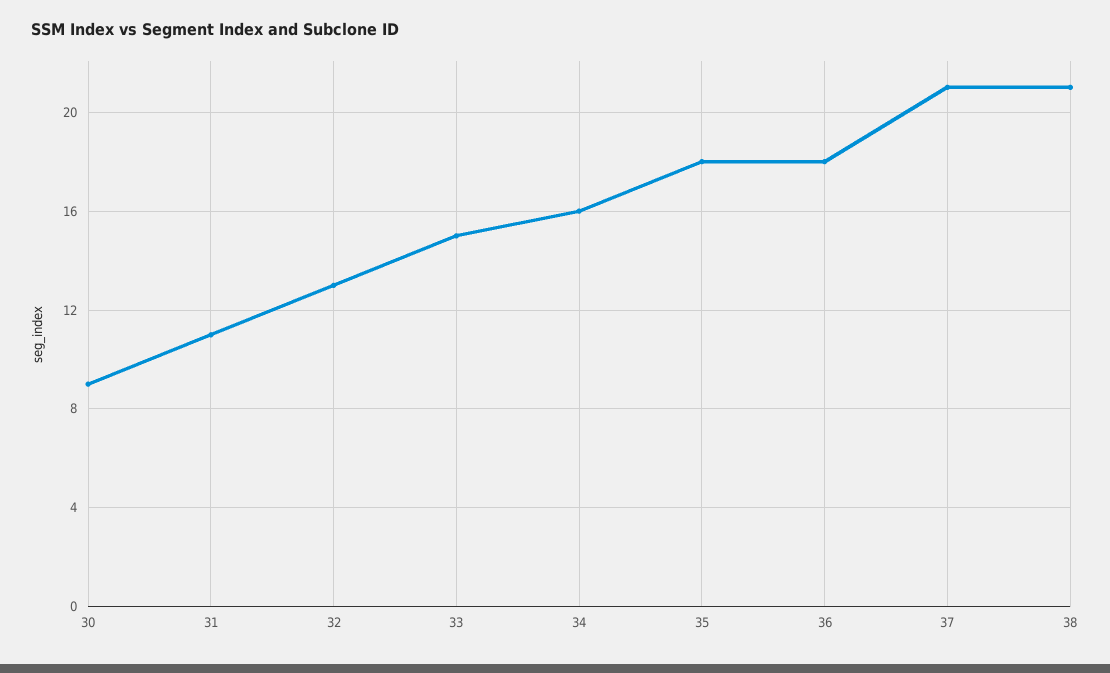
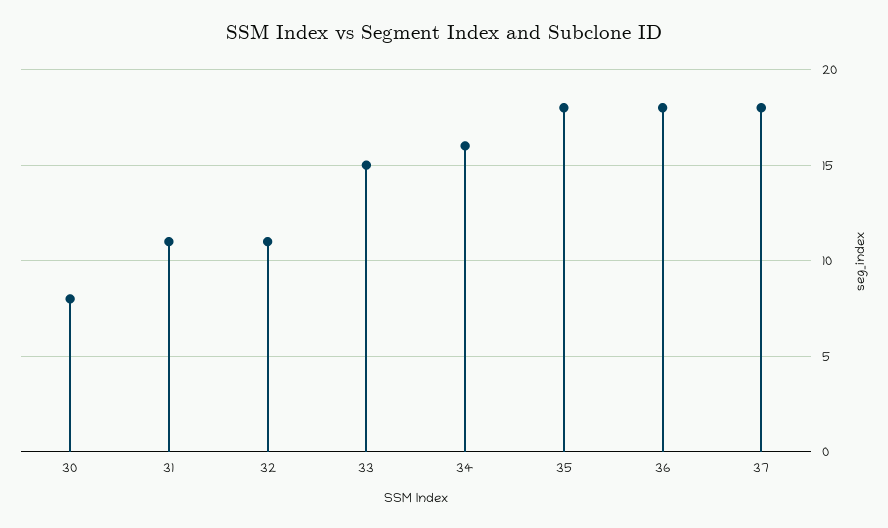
  {
-   "30": 9,
+   "30": 8,
    "31": 11,
-   "32": 13,
+   "32": 11,
    "33": 15,
    "34": 16,
    "35": 18,
    "36": 18,
-   "37": 21,
+   "37": 18
-   "38": 21
  }

